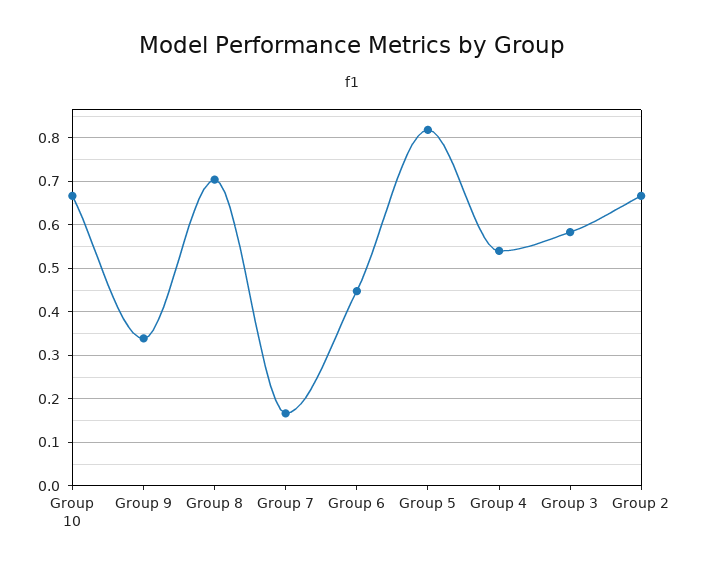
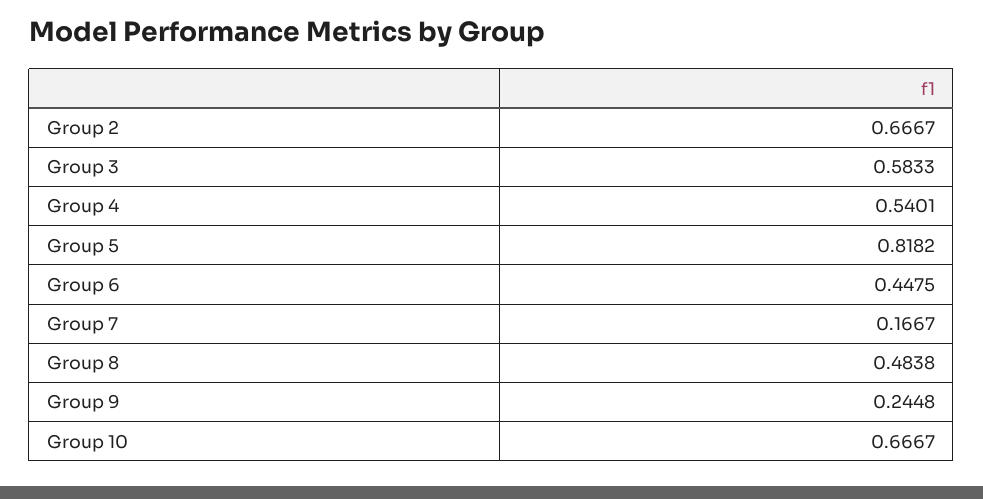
  {
    "Group 10": 0.6667,
-   "Group 9": 0.34,
+   "Group 9": 0.2448,
-   "Group 8": 0.7,
+   "Group 8": 0.4838,
    "Group 7": 0.1667,
    "Group 6": 0.4475,
    "Group 5": 0.8182,
    "Group 4": 0.5401,
    "Group 3": 0.5833,
    "Group 2": 0.6667
  }

